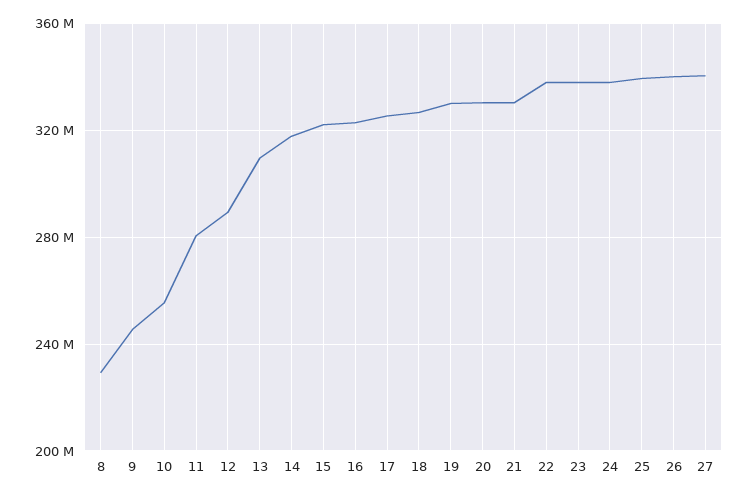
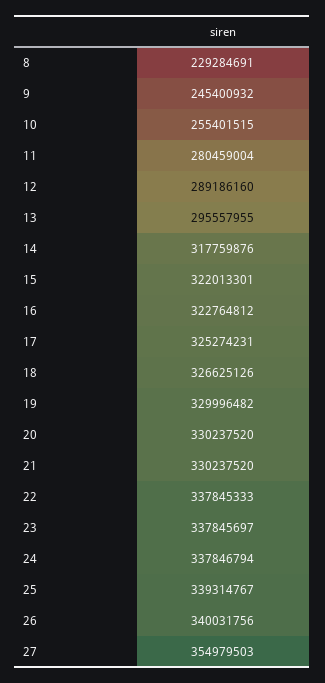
  {
    "8": 229284691,
    "9": 245400932,
    "10": 255401515,
    "11": 280459004,
    "12": 289186160,
-   "13": 310000000,
+   "13": 295557955,
    "14": 317759876,
    "15": 322013301,
    "16": 322764812,
    "17": 325274231,
    "18": 326625126,
    "19": 329996482,
    "20": 330237520,
    "21": 330237520,
    "22": 337845333,
    "23": 337845697,
    "24": 337846794,
    "25": 339314767,
    "26": 340031756,
-   "27": 340000000
+   "27": 354979503
  }

